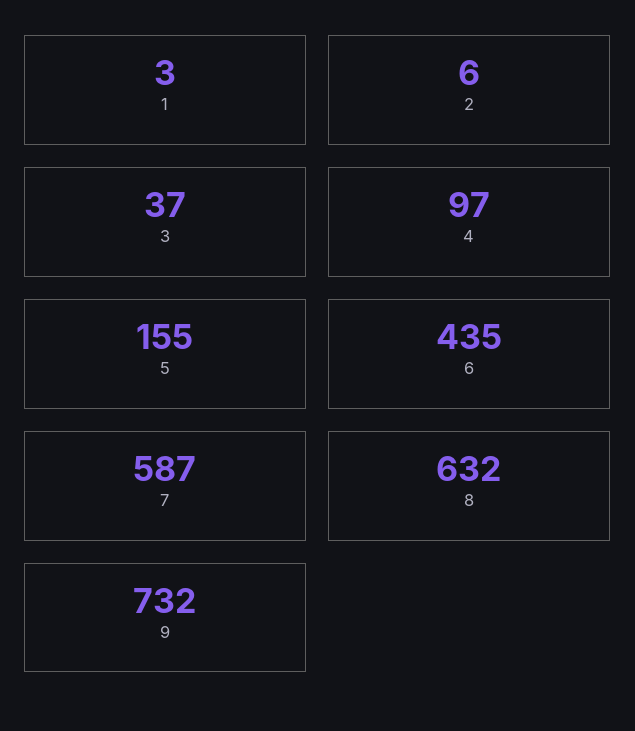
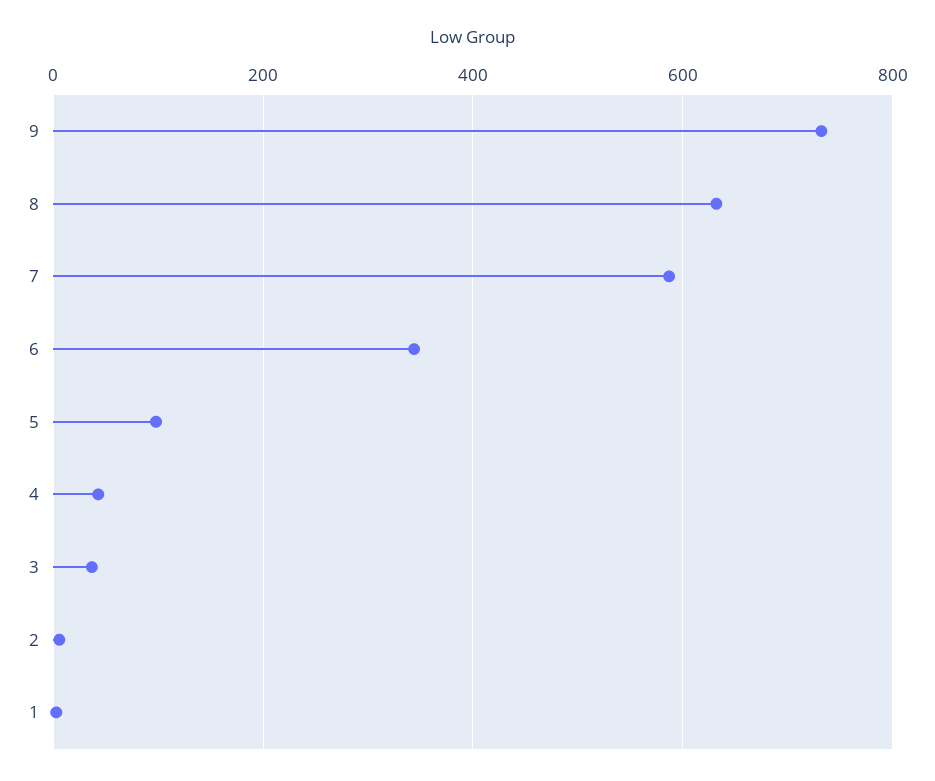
  {
    "1": 3,
    "2": 6,
    "3": 37,
-   "4": 97,
+   "4": 40,
-   "5": 155,
+   "5": 100,
-   "6": 435,
+   "6": 340,
    "7": 587,
    "8": 632,
    "9": 732
  }

